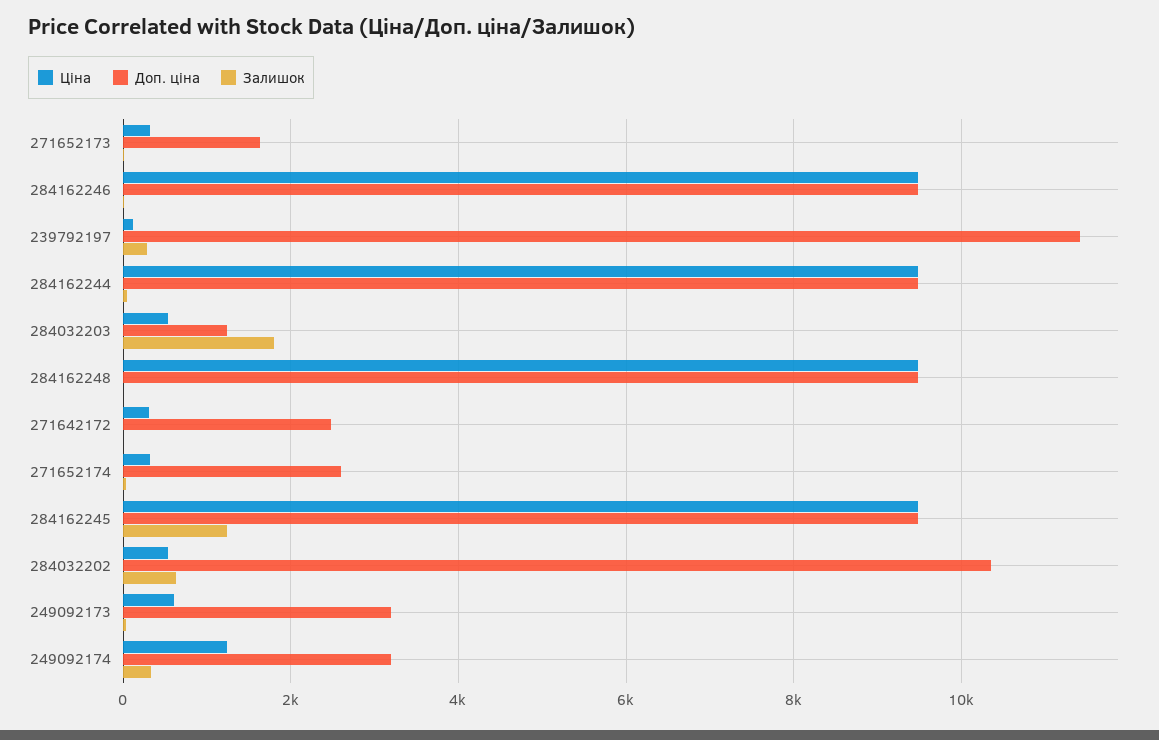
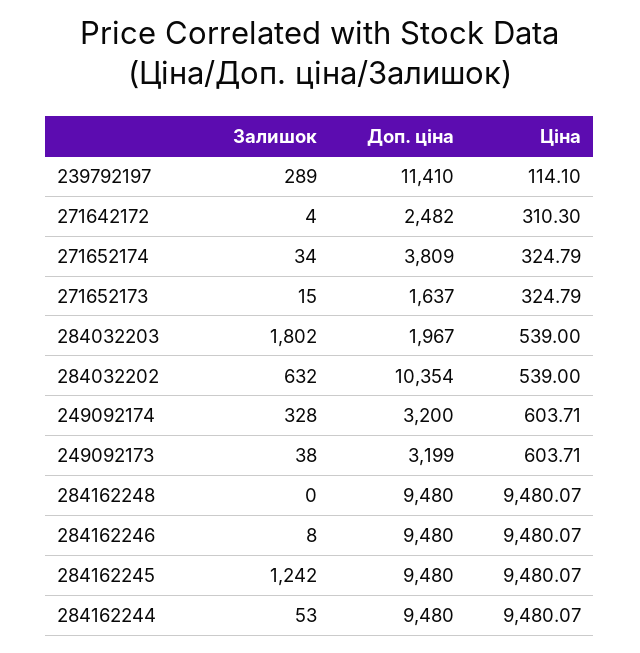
  {
    "Ціна": {
      "271652173": 324.79,
      "284162246": 9480.07,
      "239792197": 114.1,
      "284162244": 9480.07,
      "284032203": 539,
      "284162248": 9480.07,
      "271642172": 310.3,
      "271652174": 324.79,
      "284162245": 9480.07,
      "284032202": 539,
      "249092173": 603.71,
-     "249092174": 1200
+     "249092174": 603.71
    },
    "Доп. ціна": {
      "271652173": 1637,
      "284162246": 9480,
      "239792197": 11410,
      "284162244": 9480,
-     "284032203": 1200,
+     "284032203": 1967,
      "284162248": 9480,
      "271642172": 2482,
-     "271652174": 2600,
+     "271652174": 3809,
      "284162245": 9480,
      "284032202": 10354,
      "249092173": 3199,
      "249092174": 3200
    },
    "Залишок": {
      "271652173": 15,
      "284162246": 8,
      "239792197": 289,
      "284162244": 53,
      "284032203": 1802,
      "284162248": 0,
      "271642172": 4,
      "271652174": 34,
      "284162245": 1242,
      "284032202": 632,
      "249092173": 38,
      "249092174": 328
    }
  }

